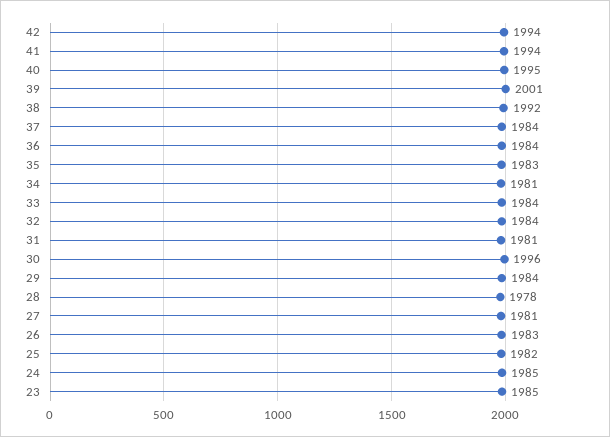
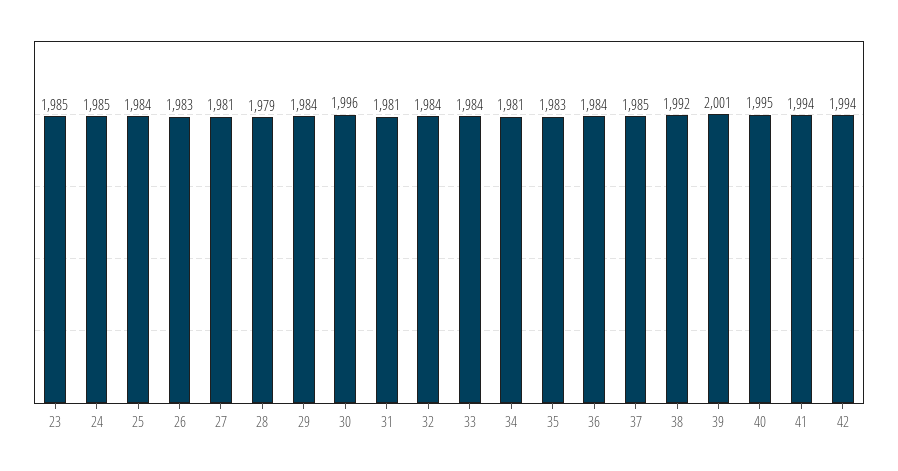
  {
    "42": 1994,
    "41": 1994,
    "40": 1995,
    "39": 2001,
    "38": 1992,
-   "37": 1984,
+   "37": 1985,
    "36": 1984,
    "35": 1983,
    "34": 1981,
    "33": 1984,
    "32": 1984,
    "31": 1981,
    "30": 1996,
    "29": 1984,
-   "28": 1978,
+   "28": 1979,
    "27": 1981,
    "26": 1983,
-   "25": 1982,
+   "25": 1984,
    "24": 1985,
    "23": 1985
  }

